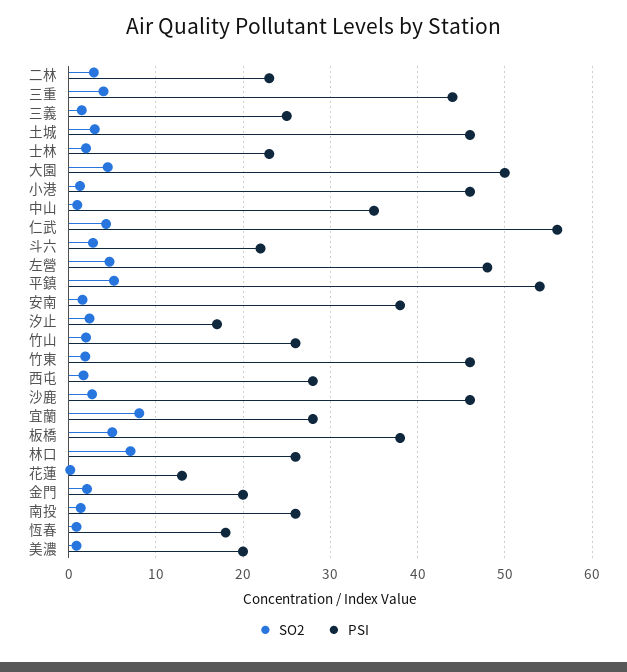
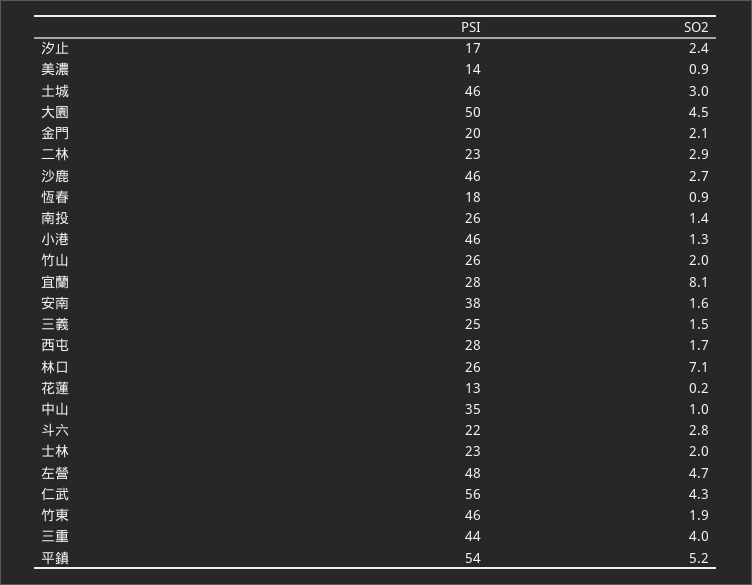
  {
    "SO2": {
      "二林": 2.9,
      "三重": 4,
      "三義": 1.5,
      "土城": 3,
      "士林": 2,
      "大園": 4.5,
      "小港": 1.3,
      "中山": 1,
      "仁武": 4.3,
      "斗六": 2.8,
      "左營": 4.7,
      "平鎮": 5.2,
      "安南": 1.6,
      "汐止": 2.4,
      "竹山": 2,
      "竹東": 1.9,
      "西屯": 1.7,
      "沙鹿": 2.7,
      "宜蘭": 8.1,
-     "板橋": 5,
      "林口": 7.1,
      "花蓮": 0.2,
      "金門": 2.1,
      "南投": 1.4,
      "恆春": 0.9,
      "美濃": 0.9
    },
    "PSI": {
      "二林": 23,
      "三重": 44,
      "三義": 25,
      "土城": 46,
      "士林": 23,
      "大園": 50,
      "小港": 46,
      "中山": 35,
      "仁武": 56,
      "斗六": 22,
      "左營": 48,
      "平鎮": 54,
      "安南": 38,
      "汐止": 17,
      "竹山": 26,
      "竹東": 46,
      "西屯": 28,
      "沙鹿": 46,
      "宜蘭": 28,
-     "板橋": 38,
      "林口": 26,
      "花蓮": 13,
      "金門": 20,
      "南投": 26,
      "恆春": 18,
-     "美濃": 20
+     "美濃": 14
    }
  }

